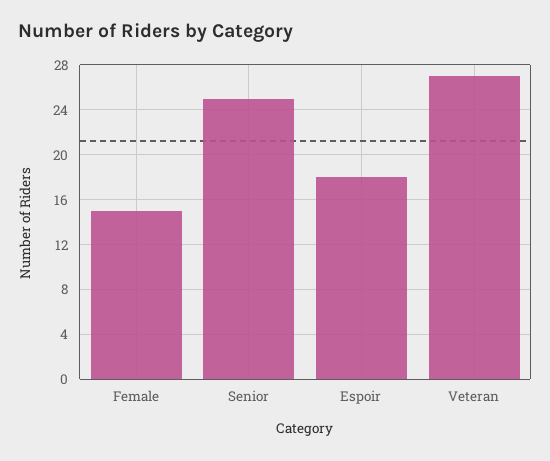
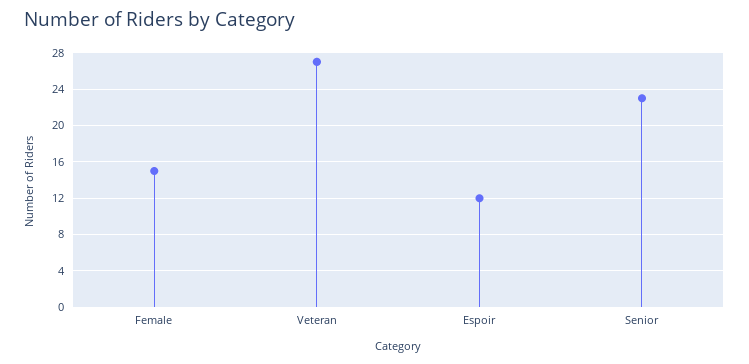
  {
    "Female": 15,
-   "Senior": 25,
+   "Senior": 23,
-   "Espoir": 18,
+   "Espoir": 12,
    "Veteran": 27
  }

